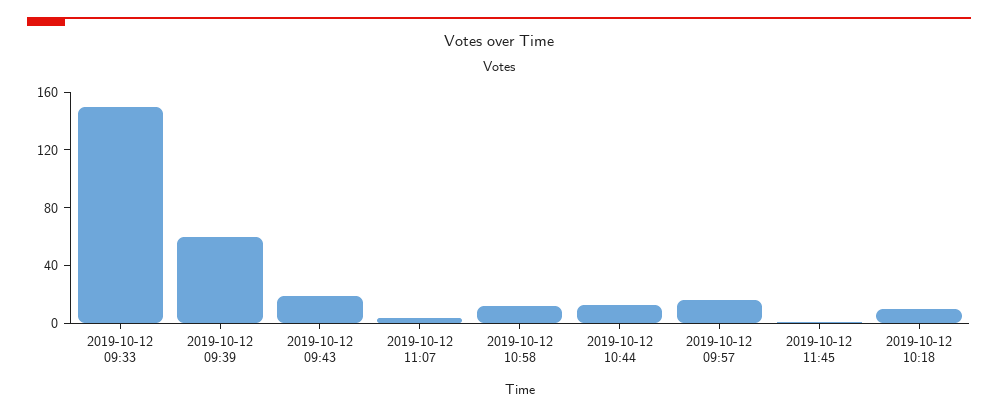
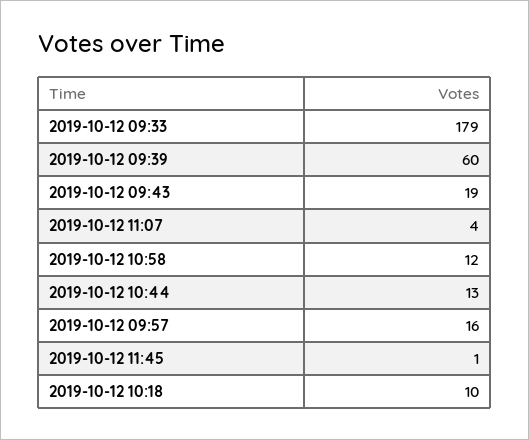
  {
-   "2019-10-12 09:33": 150,
+   "2019-10-12 09:33": 179,
    "2019-10-12 09:39": 60,
    "2019-10-12 09:43": 19,
    "2019-10-12 11:07": 4,
    "2019-10-12 10:58": 12,
    "2019-10-12 10:44": 13,
    "2019-10-12 09:57": 16,
    "2019-10-12 11:45": 1,
    "2019-10-12 10:18": 10
  }

